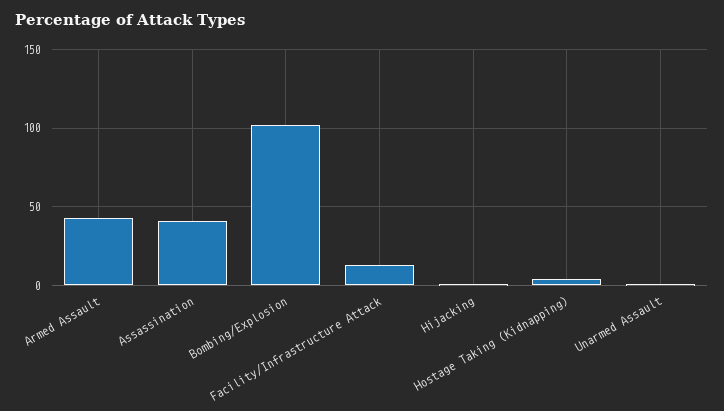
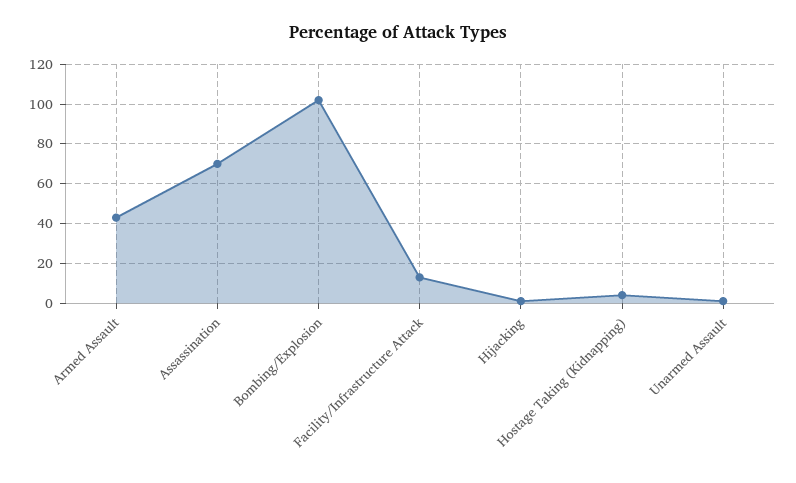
  {
    "Armed Assault": 45,
-   "Assassination": 40,
+   "Assassination": 70,
    "Bombing/Explosion": 100,
    "Facility/Infrastructure Attack": 15,
    "Hijacking": 0,
    "Hostage Taking (Kidnapping)": 5,
    "Unarmed Assault": 0
  }

